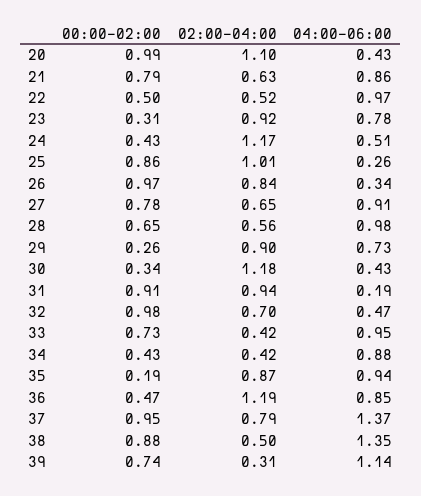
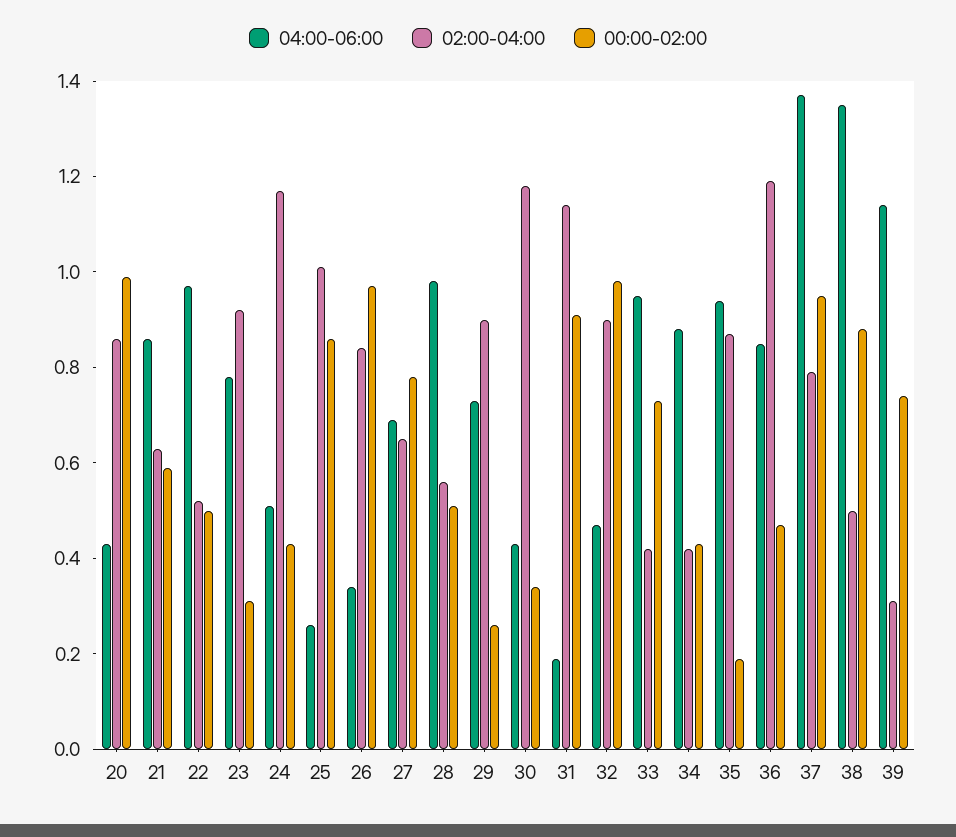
  {
    "00:00-02:00": {
      "20": 0.99,
-     "21": 0.79,
+     "21": 0.6,
      "22": 0.5,
      "23": 0.31,
      "24": 0.43,
      "25": 0.86,
      "26": 0.97,
      "27": 0.78,
-     "28": 0.65,
+     "28": 0.5,
      "29": 0.26,
      "30": 0.34,
      "31": 0.91,
      "32": 0.98,
      "33": 0.73,
      "34": 0.43,
      "35": 0.19,
      "36": 0.47,
      "37": 0.95,
      "38": 0.88,
      "39": 0.74
    },
    "02:00-04:00": {
-     "20": 1.1,
+     "20": 0.85,
      "21": 0.63,
      "22": 0.52,
      "23": 0.92,
      "24": 1.17,
      "25": 1.01,
      "26": 0.84,
      "27": 0.65,
      "28": 0.56,
      "29": 0.9,
      "30": 1.18,
-     "31": 0.94,
+     "31": 1.15,
-     "32": 0.7,
+     "32": 0.9,
      "33": 0.42,
      "34": 0.42,
      "35": 0.87,
      "36": 1.19,
      "37": 0.79,
      "38": 0.5,
      "39": 0.31
    },
    "04:00-06:00": {
      "20": 0.43,
      "21": 0.86,
      "22": 0.97,
      "23": 0.78,
      "24": 0.51,
      "25": 0.26,
      "26": 0.34,
-     "27": 0.91,
+     "27": 0.7,
      "28": 0.98,
      "29": 0.73,
      "30": 0.43,
      "31": 0.19,
      "32": 0.47,
      "33": 0.95,
      "34": 0.88,
      "35": 0.94,
      "36": 0.85,
      "37": 1.37,
      "38": 1.35,
      "39": 1.14
    }
  }

